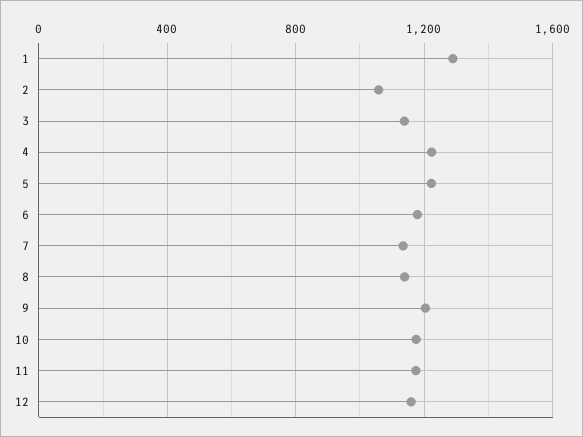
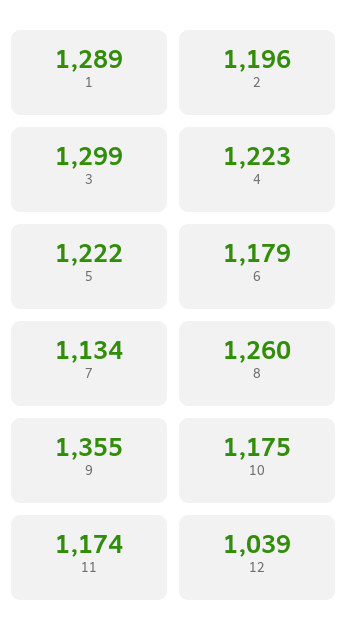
  {
    "1": 1289,
-   "2": 1050,
+   "2": 1196,
-   "3": 1150,
+   "3": 1299,
    "4": 1223,
    "5": 1222,
    "6": 1179,
    "7": 1134,
-   "8": 1150,
+   "8": 1260,
-   "9": 1200,
+   "9": 1355,
    "10": 1175,
    "11": 1174,
-   "12": 1150
+   "12": 1039
  }

